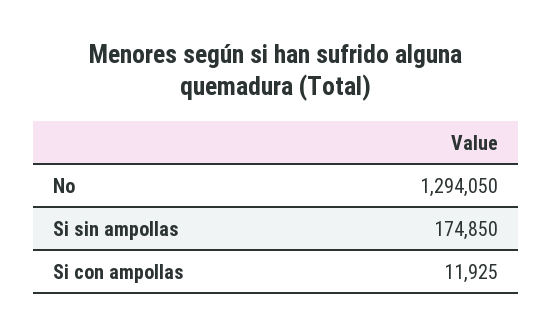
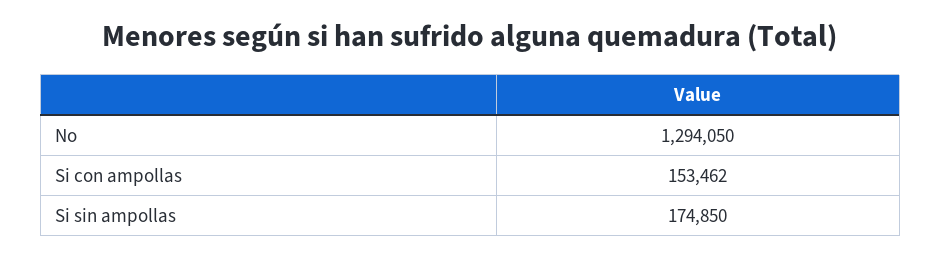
  {
    "No": 1294050,
    "Si sin ampollas": 174850,
-   "Si con ampollas": 11925
+   "Si con ampollas": 153462
  }

